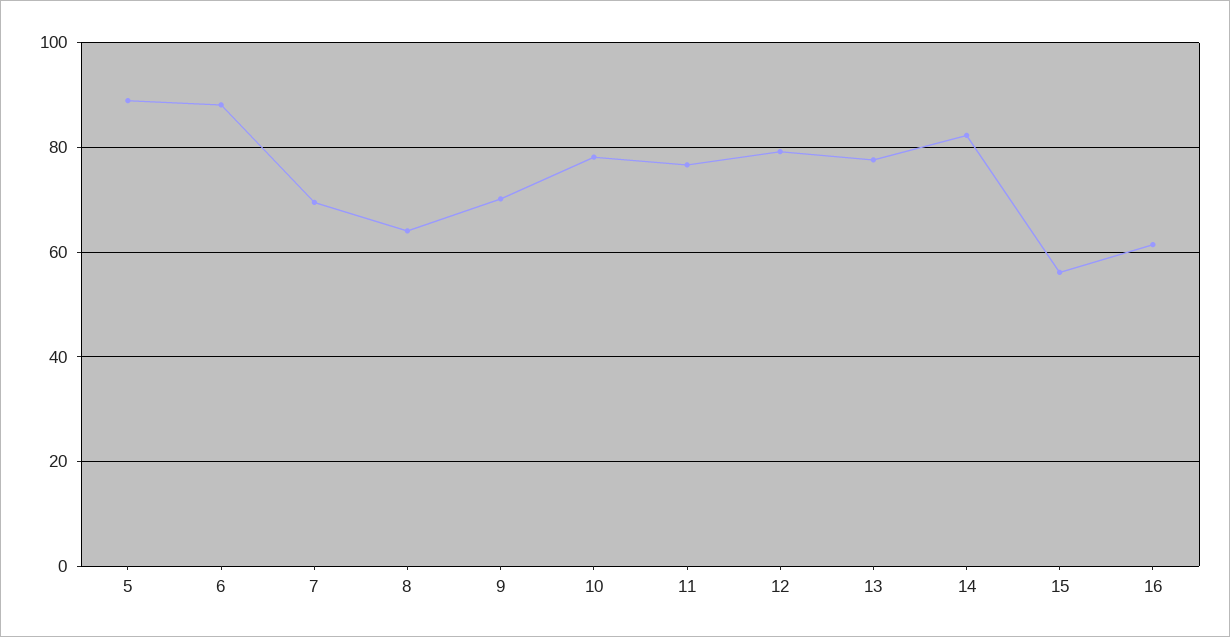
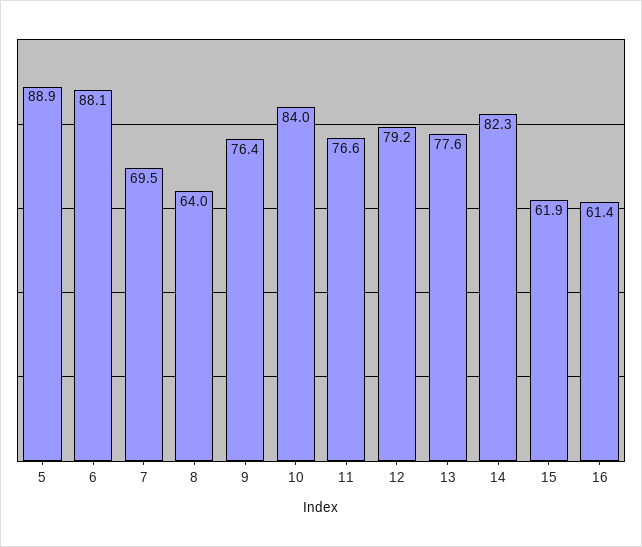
  {
    "5": 88.9,
    "6": 88.1,
    "7": 69.5,
    "8": 64,
-   "9": 70,
+   "9": 76.4,
-   "10": 78,
+   "10": 84,
    "11": 76.6,
    "12": 79.2,
    "13": 77.6,
    "14": 82.3,
-   "15": 56,
+   "15": 61.9,
    "16": 61.4
  }

